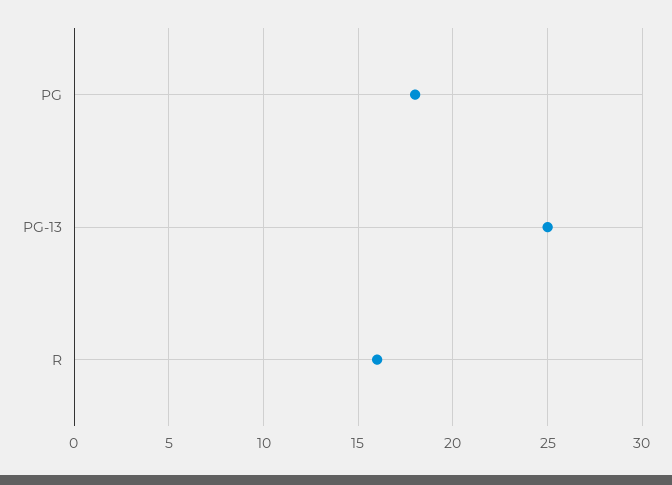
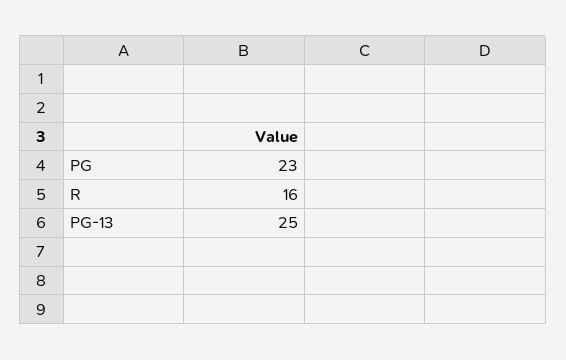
  {
-   "PG": 18,
+   "PG": 23,
    "PG-13": 25,
    "R": 16
  }

